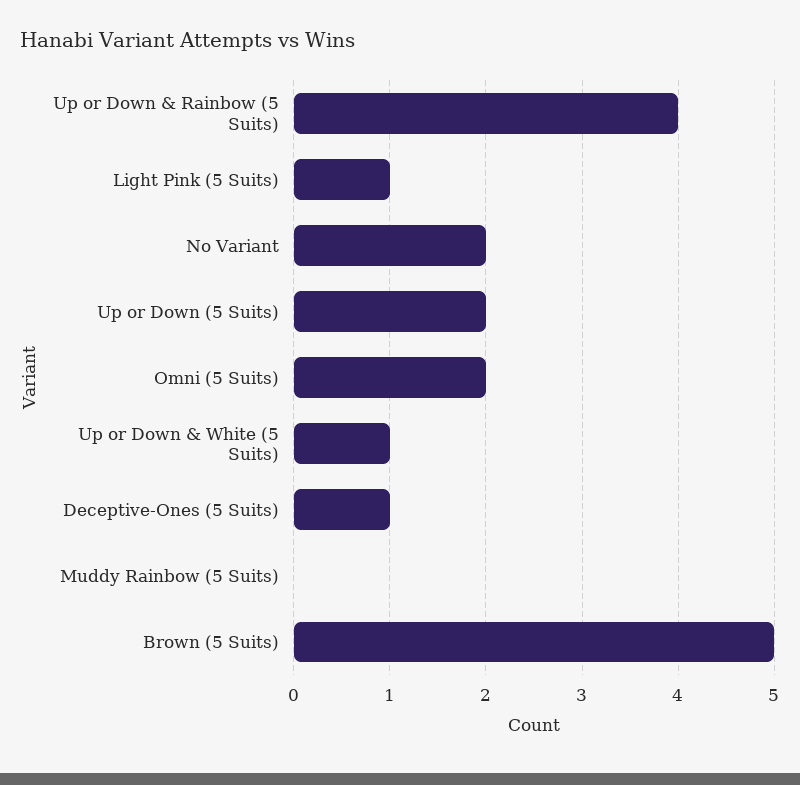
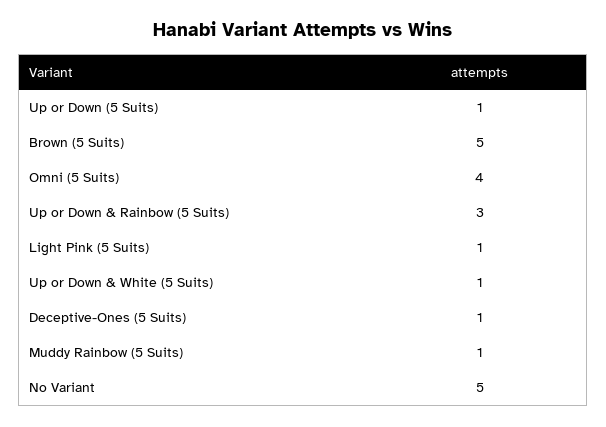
  {
-   "Up or Down & Rainbow (5 Suits)": 4,
+   "Up or Down & Rainbow (5 Suits)": 3,
    "Light Pink (5 Suits)": 1,
-   "No Variant": 2,
+   "No Variant": 5,
-   "Up or Down (5 Suits)": 2,
+   "Up or Down (5 Suits)": 1,
-   "Omni (5 Suits)": 2,
+   "Omni (5 Suits)": 4,
    "Up or Down & White (5 Suits)": 1,
    "Deceptive-Ones (5 Suits)": 1,
-   "Muddy Rainbow (5 Suits)": 0,
+   "Muddy Rainbow (5 Suits)": 1,
    "Brown (5 Suits)": 5
  }

